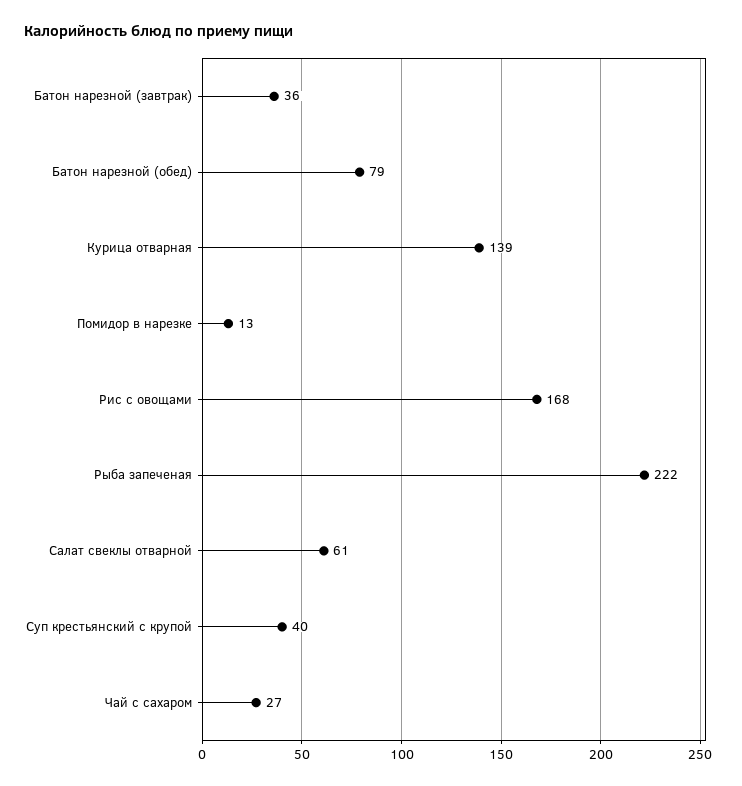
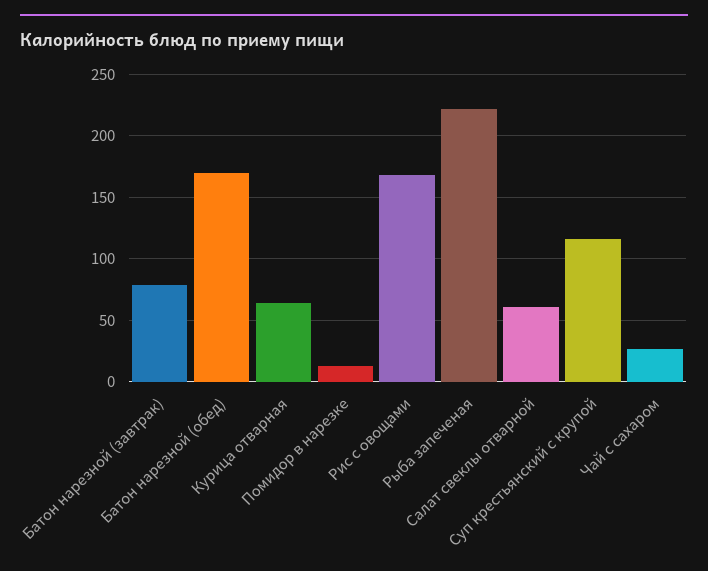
  {
-   "Батон нарезной (завтрак)": 36,
+   "Батон нарезной (завтрак)": 80,
-   "Батон нарезной (обед)": 79,
+   "Батон нарезной (обед)": 170,
-   "Курица отварная": 139,
+   "Курица отварная": 65,
    "Помидор в нарезке": 13,
    "Рис с овощами": 168,
    "Рыба запеченая": 222,
    "Салат свеклы отварной": 61,
-   "Суп крестьянский с крупой": 40,
+   "Суп крестьянский с крупой": 115,
    "Чай с сахаром": 27
  }

